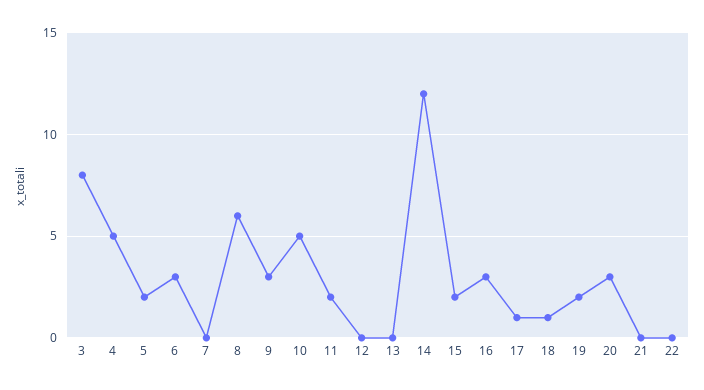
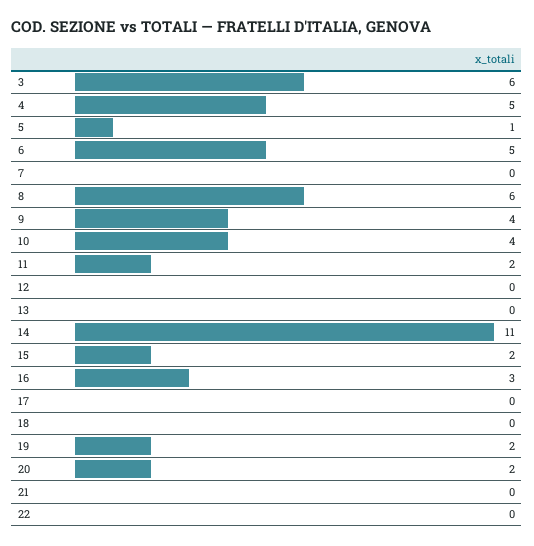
  {
-   "3": 8,
+   "3": 6,
    "4": 5,
-   "5": 2,
+   "5": 1,
-   "6": 3,
+   "6": 5,
    "7": 0,
    "8": 6,
-   "9": 3,
+   "9": 4,
-   "10": 5,
+   "10": 4,
    "11": 2,
    "12": 0,
    "13": 0,
-   "14": 12,
+   "14": 11,
    "15": 2,
    "16": 3,
-   "17": 1,
+   "17": 0,
-   "18": 1,
+   "18": 0,
    "19": 2,
-   "20": 3,
+   "20": 2,
    "21": 0,
    "22": 0
  }

